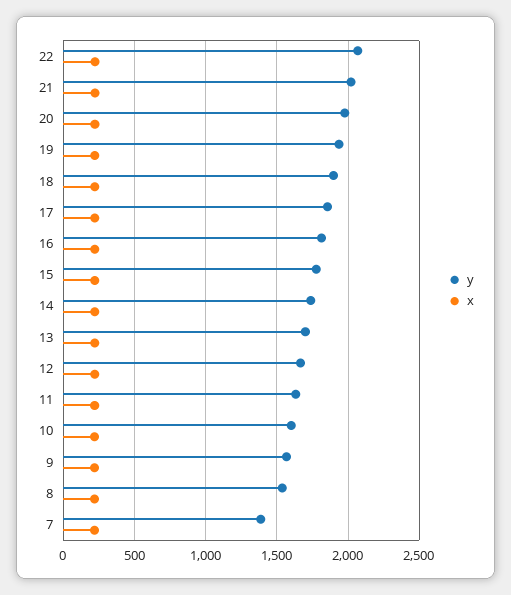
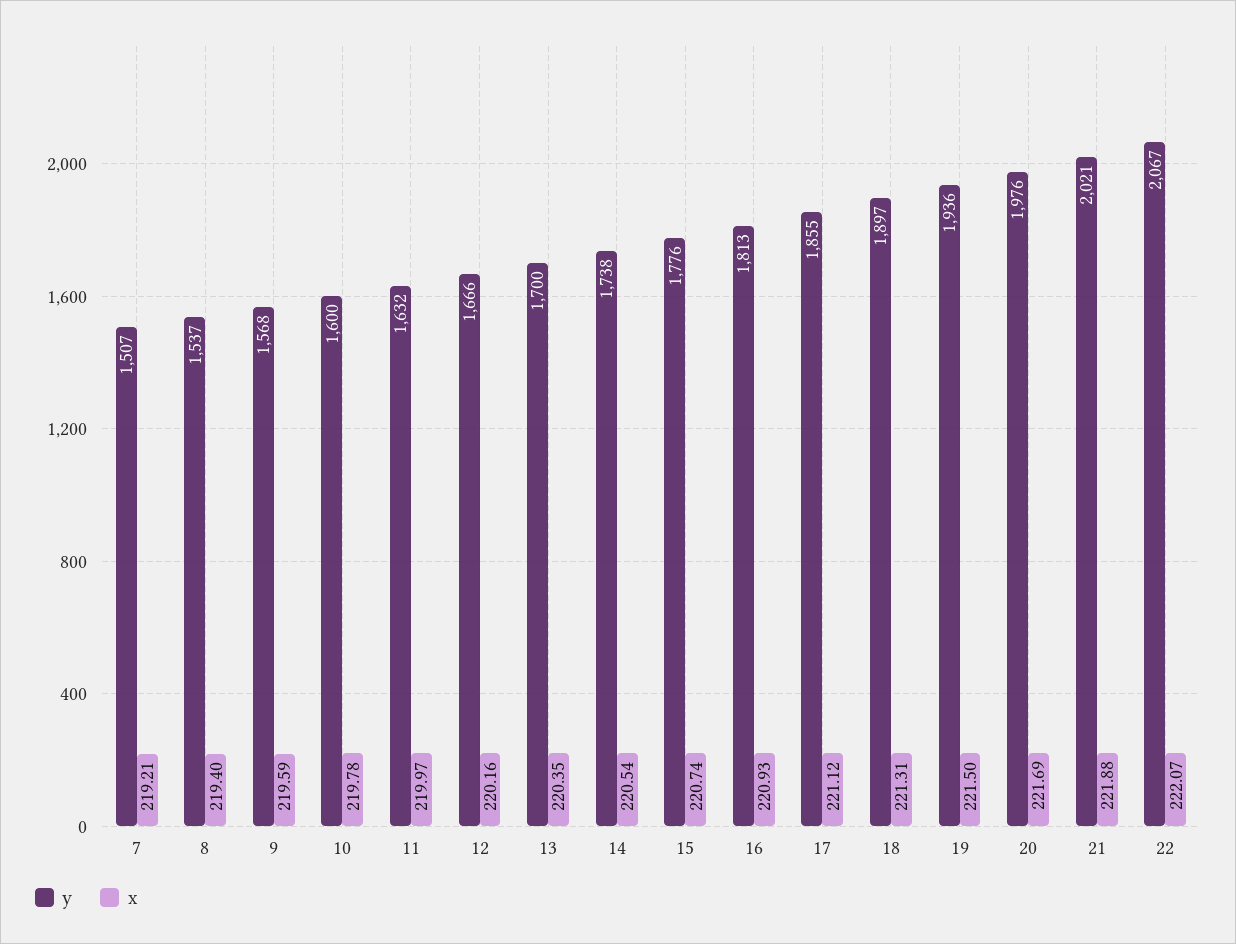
  {
    "y": {
      "22": 2067,
      "21": 2021,
      "20": 1976,
      "19": 1936,
      "18": 1897,
      "17": 1855,
      "16": 1813,
      "15": 1776,
      "14": 1738,
      "13": 1700,
      "12": 1666,
      "11": 1632,
      "10": 1600,
      "9": 1568,
      "8": 1537,
-     "7": 1400
+     "7": 1507
    },
    "x": {
      "22": 222.07,
      "21": 221.88,
      "20": 221.69,
      "19": 221.5,
      "18": 221.31,
      "17": 221.12,
      "16": 220.93,
      "15": 220.74,
      "14": 220.54,
      "13": 220.35,
      "12": 220.16,
      "11": 219.97,
      "10": 219.78,
      "9": 219.59,
      "8": 219.4,
      "7": 219.21
    }
  }

